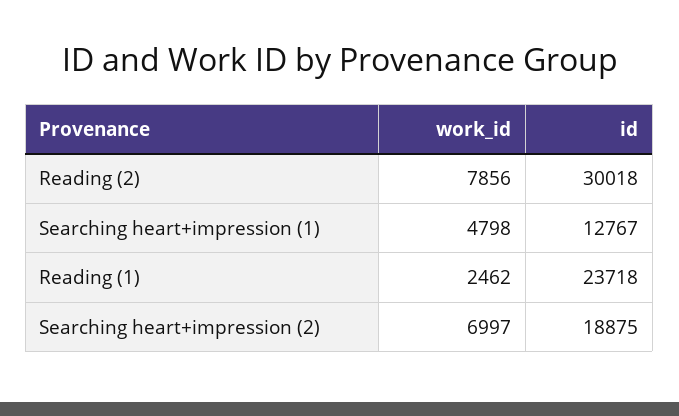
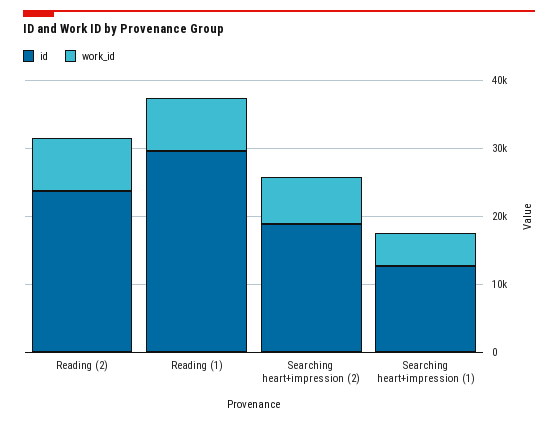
  {
    "work_id": {
      "Reading (2)": 7856,
      "Searching heart+impression (1)": 4798,
-     "Reading (1)": 2462,
+     "Reading (1)": 8000,
      "Searching heart+impression (2)": 6997
    },
    "id": {
-     "Reading (2)": 30018,
+     "Reading (2)": 24000,
      "Searching heart+impression (1)": 12767,
-     "Reading (1)": 23718,
+     "Reading (1)": 30000,
      "Searching heart+impression (2)": 18875
    }
  }

